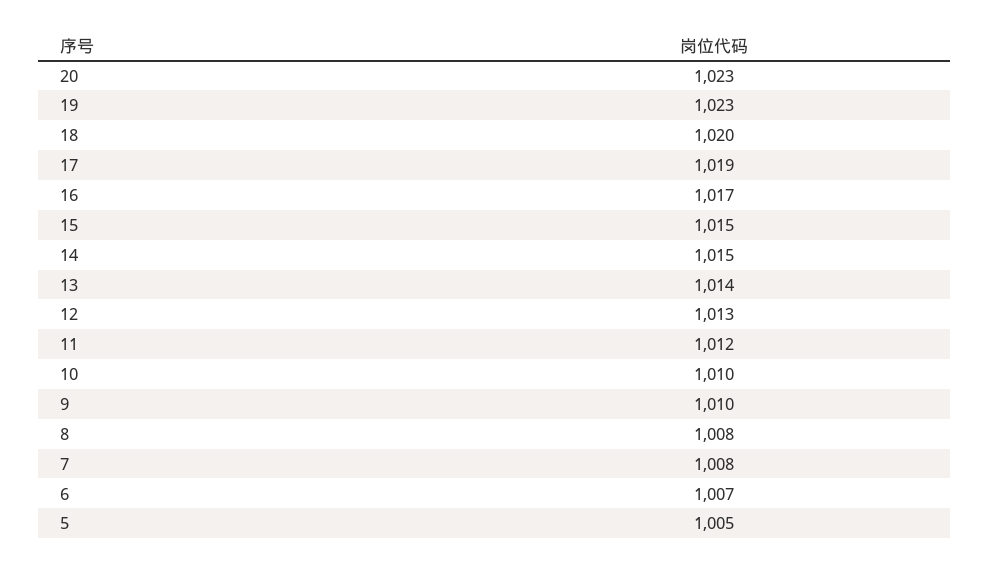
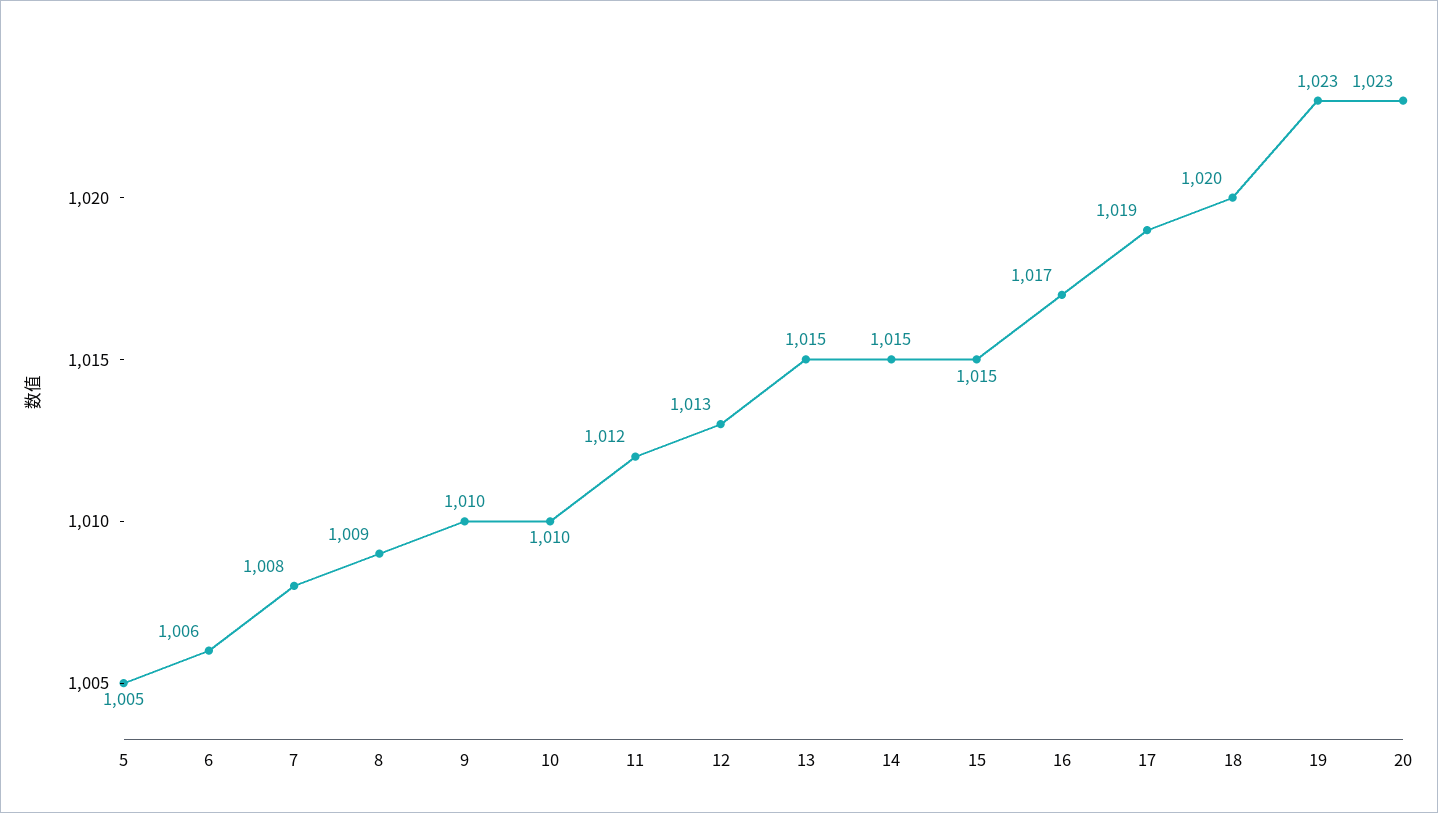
  {
    "20": 1023,
    "19": 1023,
    "18": 1020,
    "17": 1019,
    "16": 1017,
    "15": 1015,
    "14": 1015,
-   "13": 1014,
+   "13": 1015,
    "12": 1013,
    "11": 1012,
    "10": 1010,
    "9": 1010,
-   "8": 1008,
+   "8": 1009,
    "7": 1008,
-   "6": 1007,
+   "6": 1006,
    "5": 1005
  }

